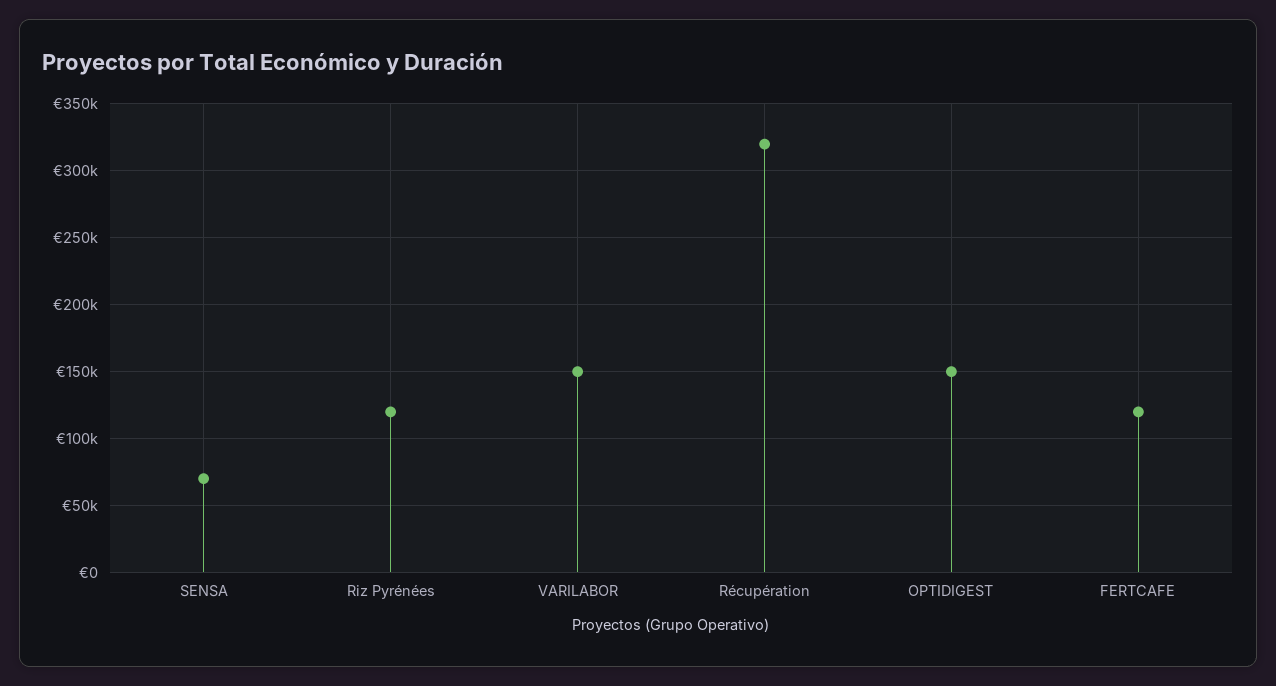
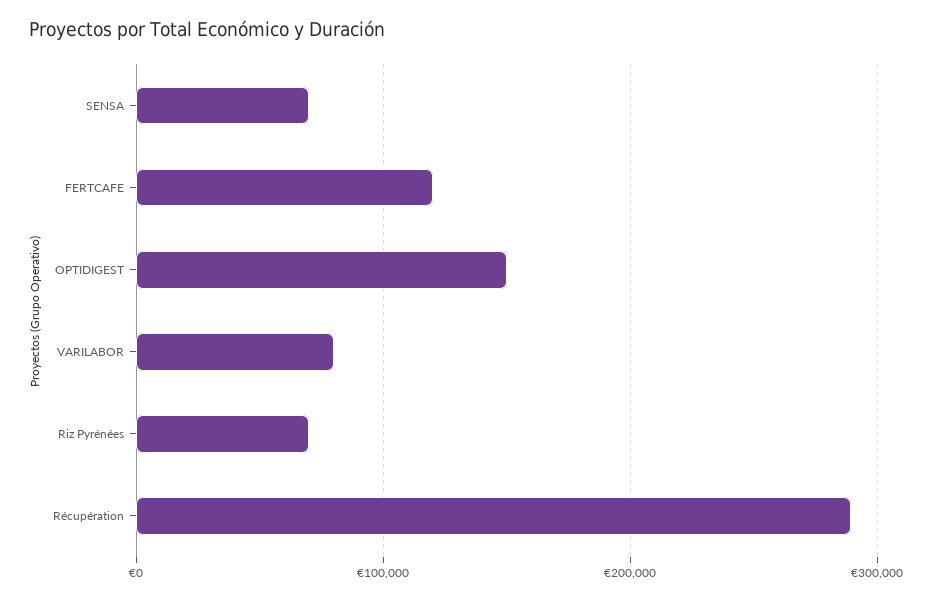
  {
    "SENSA": 70000,
-   "Riz Pyrénées": 120000,
+   "Riz Pyrénées": 70000,
-   "VARILABOR": 150000,
+   "VARILABOR": 80000,
-   "Récupération": 320000,
+   "Récupération": 290000,
    "OPTIDIGEST": 150000,
    "FERTCAFE": 120000
  }

